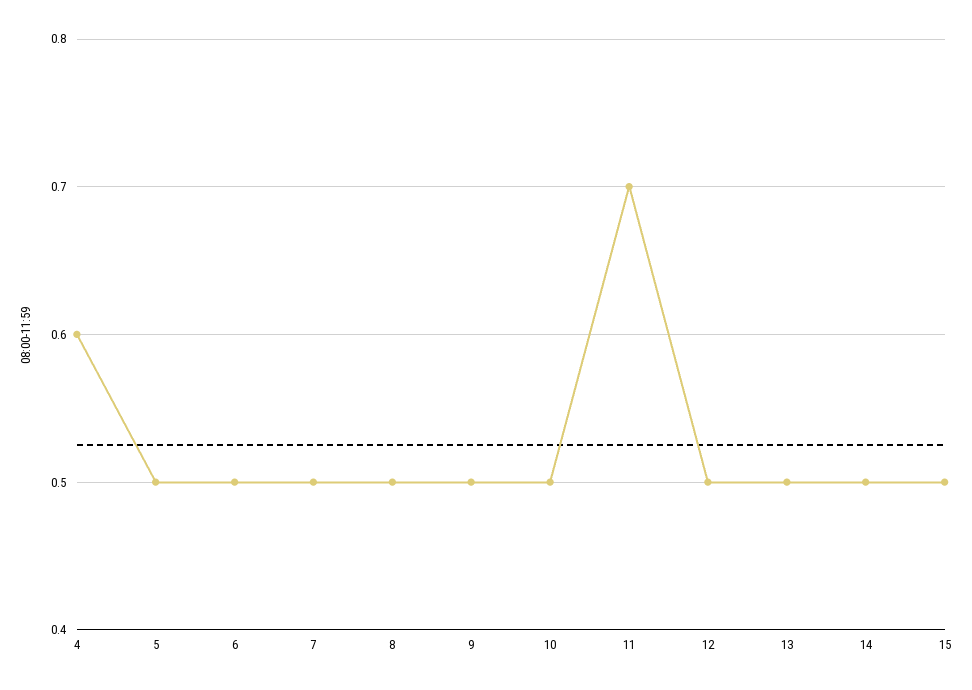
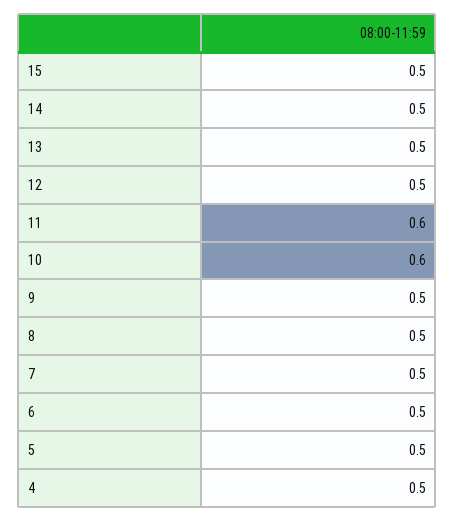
  {
-   "4": 0.6,
+   "4": 0.5,
    "5": 0.5,
    "6": 0.5,
    "7": 0.5,
    "8": 0.5,
    "9": 0.5,
-   "10": 0.5,
+   "10": 0.6,
-   "11": 0.7,
+   "11": 0.6,
    "12": 0.5,
    "13": 0.5,
    "14": 0.5,
    "15": 0.5
  }

